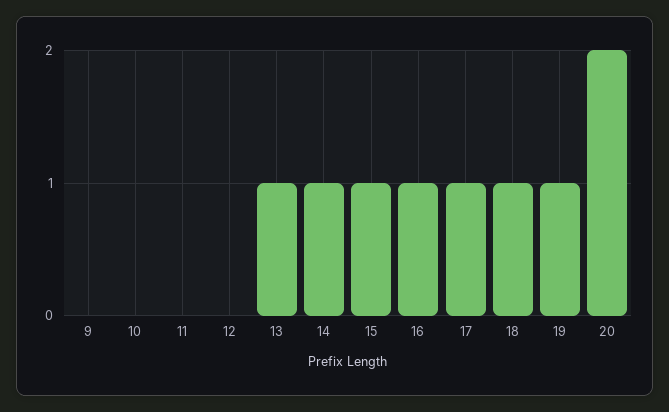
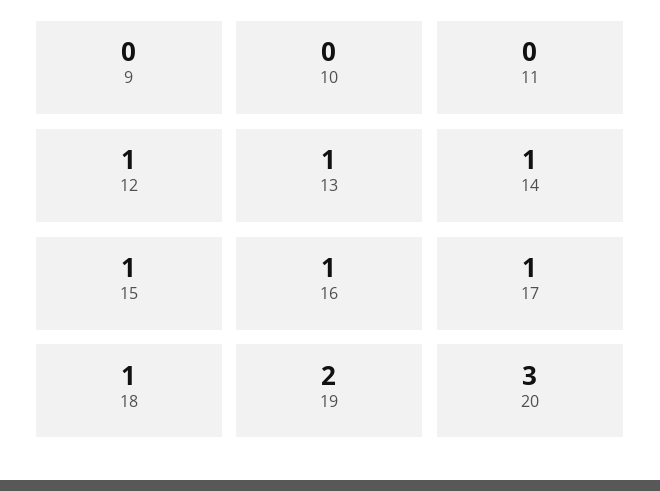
  {
    "9": 0,
    "10": 0,
    "11": 0,
-   "12": 0,
+   "12": 1,
    "13": 1,
    "14": 1,
    "15": 1,
    "16": 1,
    "17": 1,
    "18": 1,
-   "19": 1,
+   "19": 2,
-   "20": 2
+   "20": 3
  }

